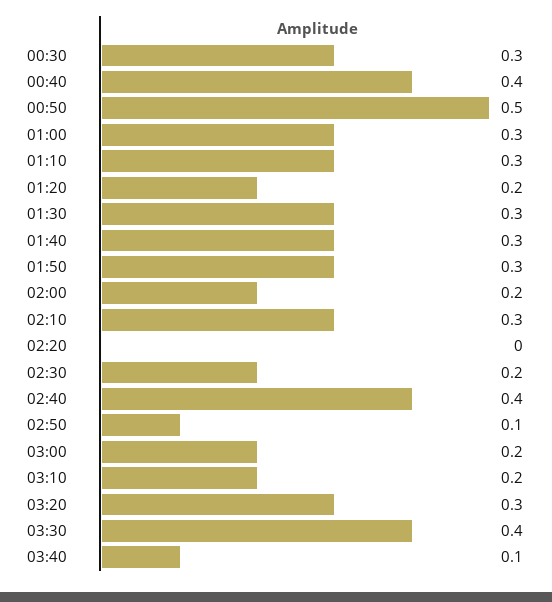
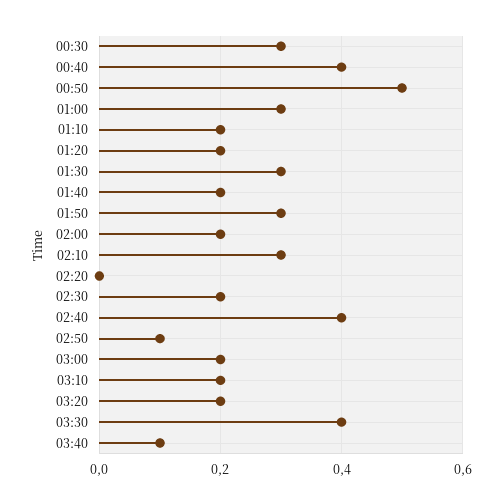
  {
    "00:30": 0.3,
    "00:40": 0.4,
    "00:50": 0.5,
    "01:00": 0.3,
-   "01:10": 0.3,
+   "01:10": 0.2,
    "01:20": 0.2,
    "01:30": 0.3,
-   "01:40": 0.3,
+   "01:40": 0.2,
    "01:50": 0.3,
    "02:00": 0.2,
    "02:10": 0.3,
    "02:20": 0,
    "02:30": 0.2,
    "02:40": 0.4,
    "02:50": 0.1,
    "03:00": 0.2,
    "03:10": 0.2,
-   "03:20": 0.3,
+   "03:20": 0.2,
    "03:30": 0.4,
    "03:40": 0.1
  }

